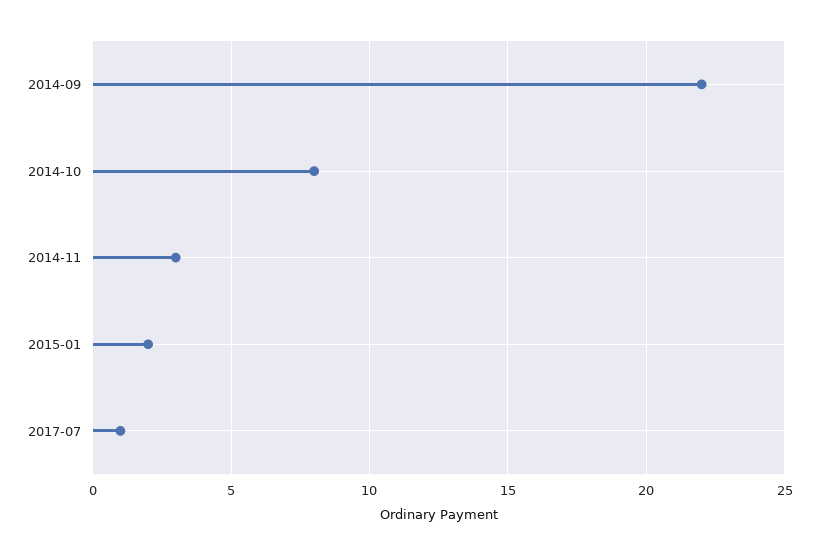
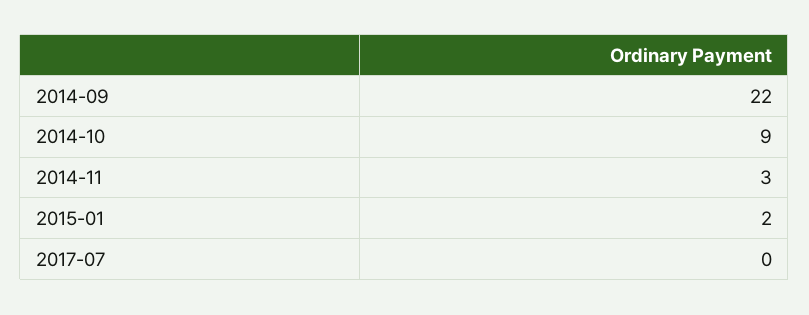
  {
    "2014-09": 22,
-   "2014-10": 8,
+   "2014-10": 9,
    "2014-11": 3,
    "2015-01": 2,
-   "2017-07": 1
+   "2017-07": 0
  }

